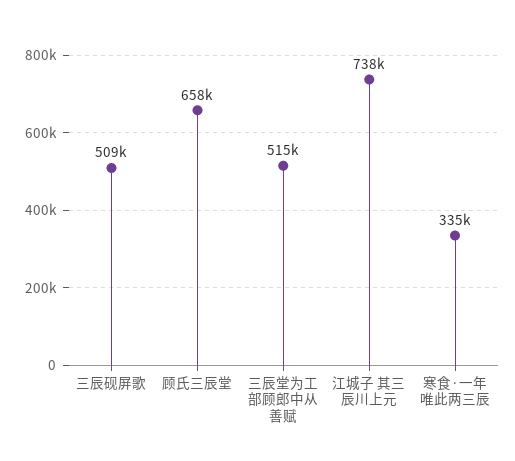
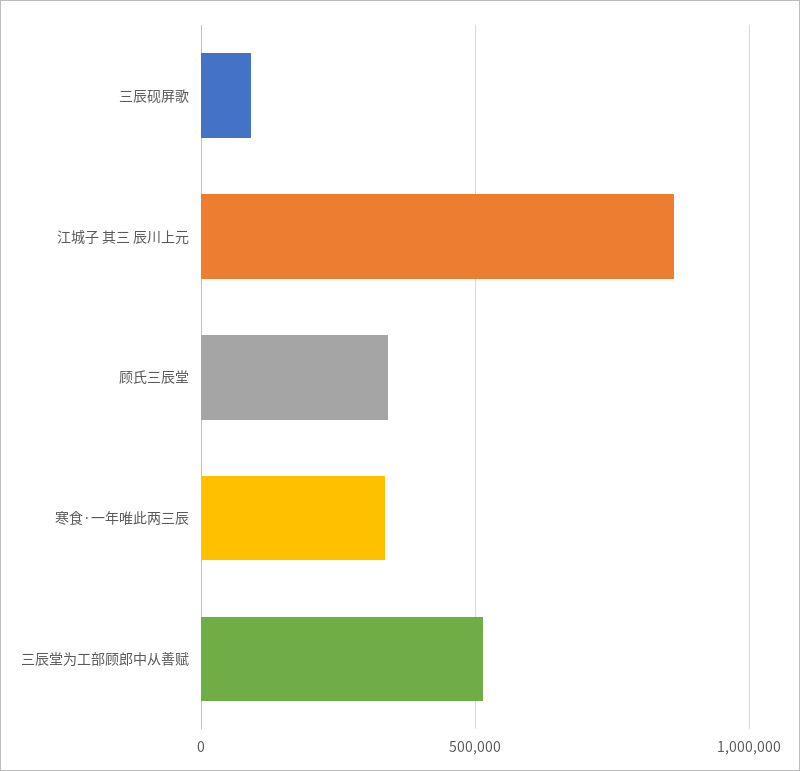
  {
-   "三辰砚屏歌": 509000,
+   "三辰砚屏歌": 100000,
-   "顾氏三辰堂": 658000,
+   "顾氏三辰堂": 350000,
    "三辰堂为工部顾郎中从善赋": 515000,
-   "江城子 其三 辰川上元": 738000,
+   "江城子 其三 辰川上元": 850000,
    "寒食·一年唯此两三辰": 335000
  }

